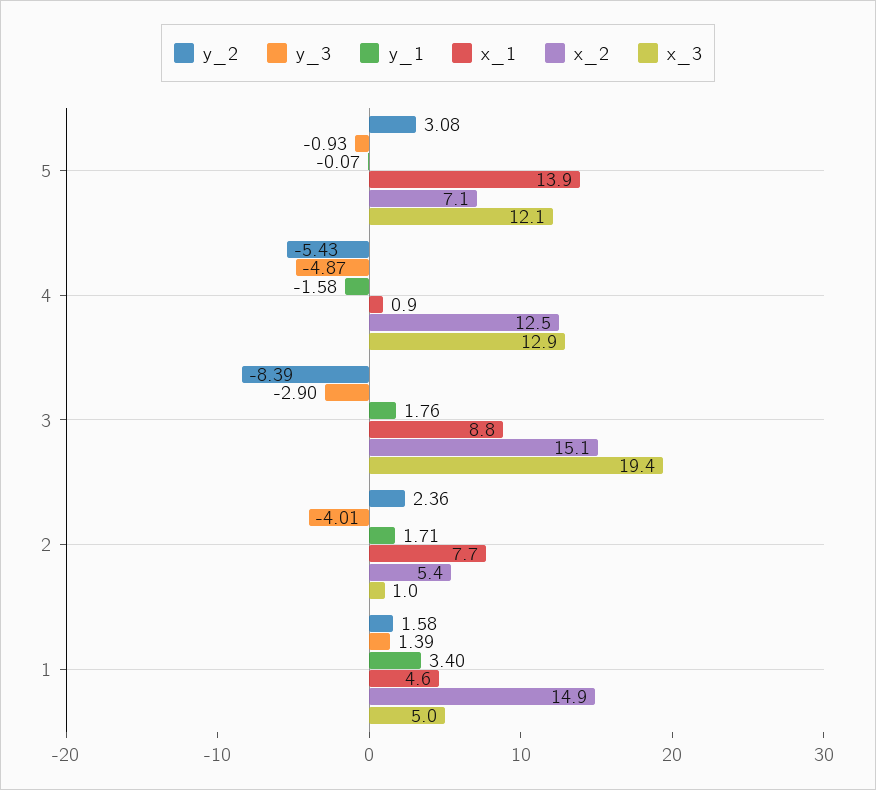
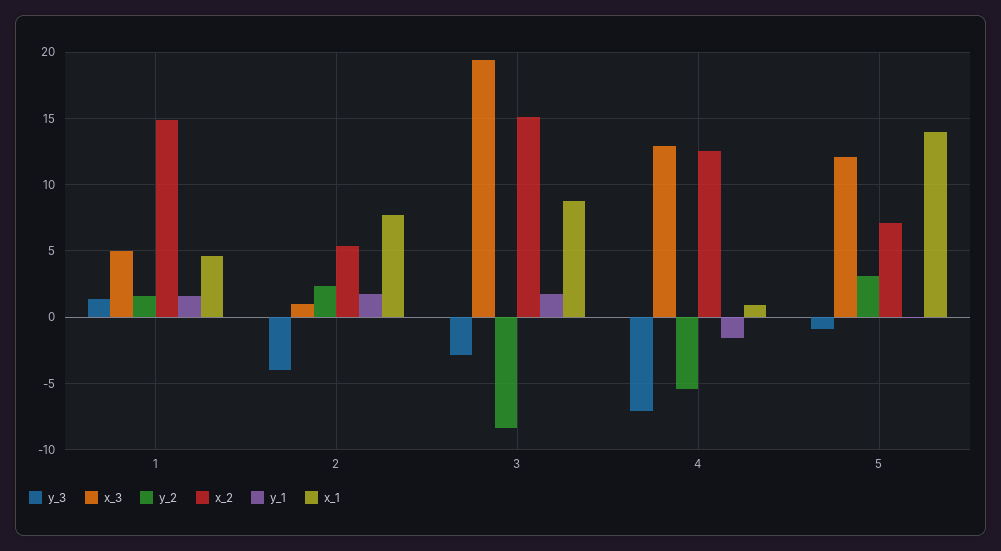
  {
    "y_2": {
      "5": 3.08,
      "4": -5.43,
      "3": -8.39,
      "2": 2.36,
      "1": 1.58
    },
    "y_3": {
      "5": -0.93,
-     "4": -4.87,
+     "4": -7,
      "3": -2.9,
      "2": -4.01,
      "1": 1.39
    },
    "y_1": {
      "5": -0.07,
      "4": -1.58,
      "3": 1.76,
      "2": 1.71,
-     "1": 3.4
+     "1": 1.5
    },
    "x_1": {
      "5": 13.9,
      "4": 0.9,
      "3": 8.8,
      "2": 7.7,
      "1": 4.6
    },
    "x_2": {
      "5": 7.1,
      "4": 12.5,
      "3": 15.1,
      "2": 5.4,
      "1": 14.9
    },
    "x_3": {
      "5": 12.1,
      "4": 12.9,
      "3": 19.4,
      "2": 1,
      "1": 5
    }
  }

